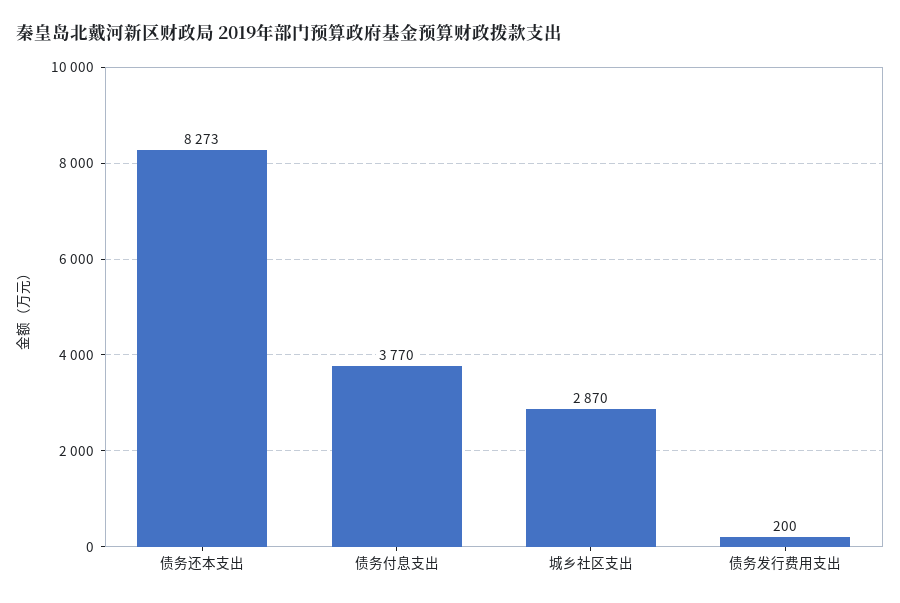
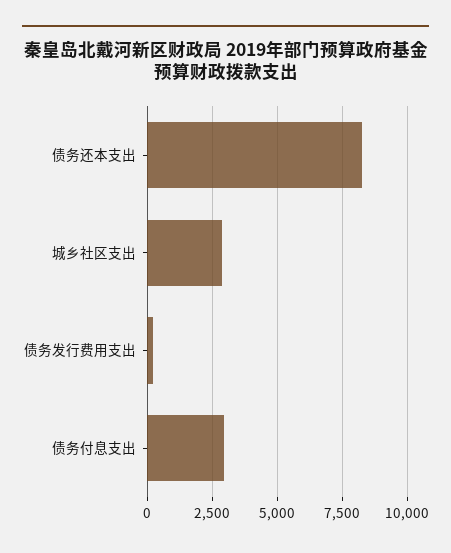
  {
    "债务还本支出": 8273,
-   "债务付息支出": 3770,
+   "债务付息支出": 3000,
    "城乡社区支出": 2870,
    "债务发行费用支出": 200
  }

